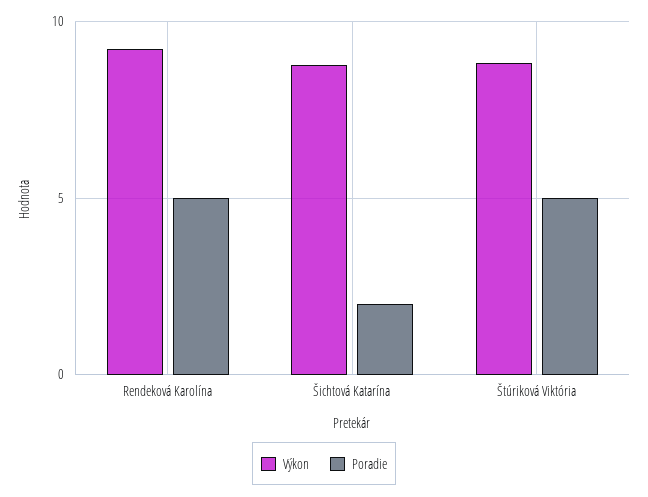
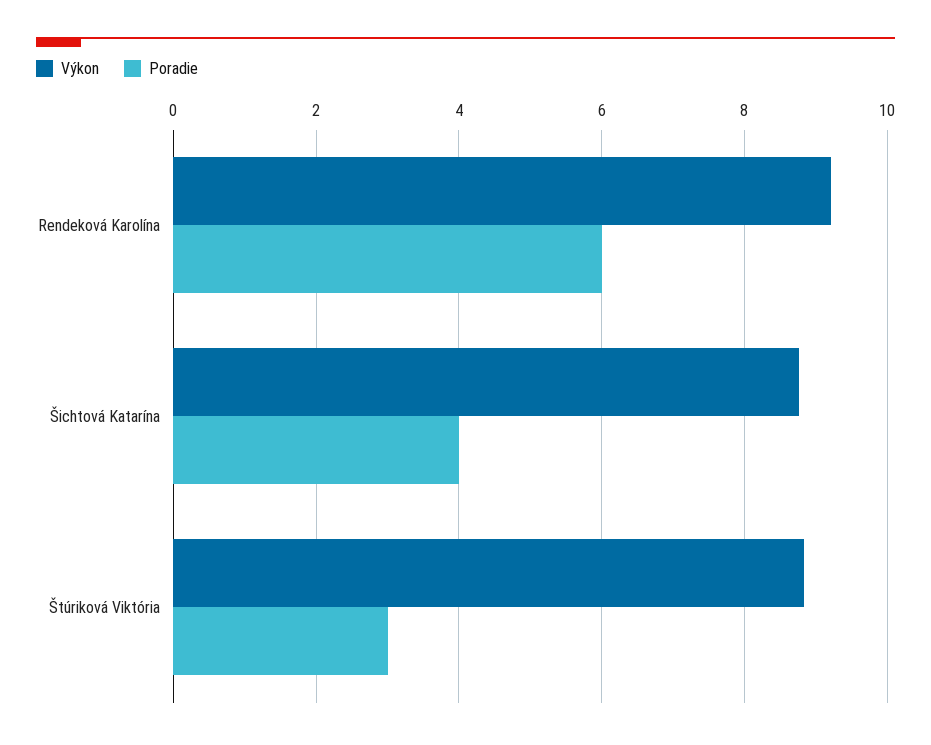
  {
    "Výkon": {
      "Rendeková Karolína": 9.2,
      "Šichtová Katarína": 8.8,
      "Štúriková Viktória": 8.8
    },
    "Poradie": {
-     "Rendeková Karolína": 5,
+     "Rendeková Karolína": 6,
-     "Šichtová Katarína": 2,
+     "Šichtová Katarína": 4,
-     "Štúriková Viktória": 5
+     "Štúriková Viktória": 3
    }
  }

